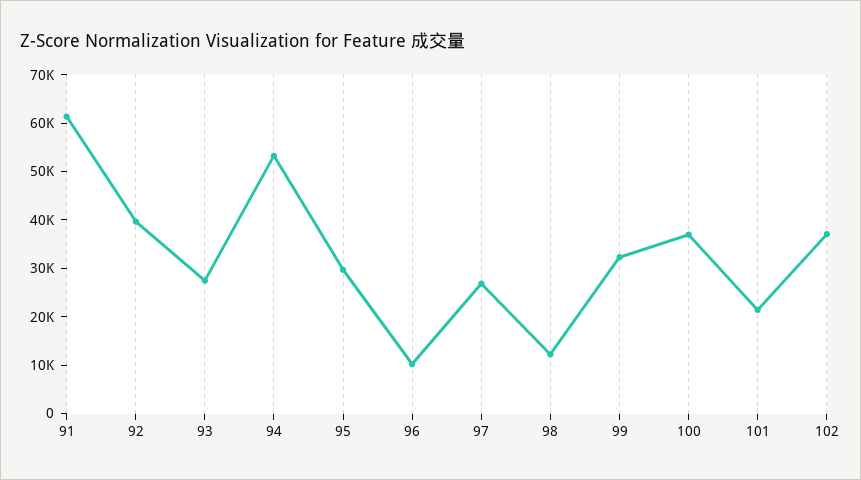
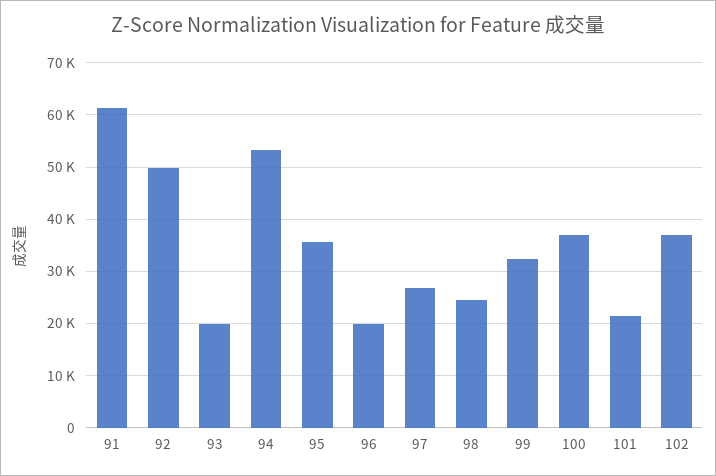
  {
    "91": 62000,
-   "92": 40000,
+   "92": 50000,
-   "93": 28000,
+   "93": 20000,
    "94": 54000,
-   "95": 30000,
+   "95": 36000,
-   "96": 10000,
+   "96": 20000,
    "97": 26000,
-   "98": 12000,
+   "98": 24000,
    "99": 32000,
    "100": 36000,
    "101": 22000,
    "102": 38000
  }

